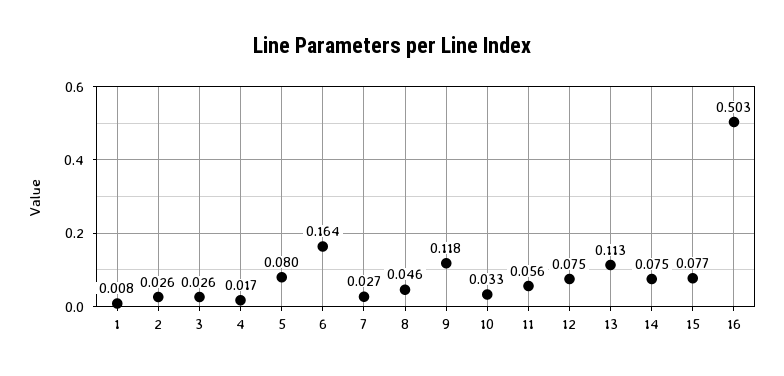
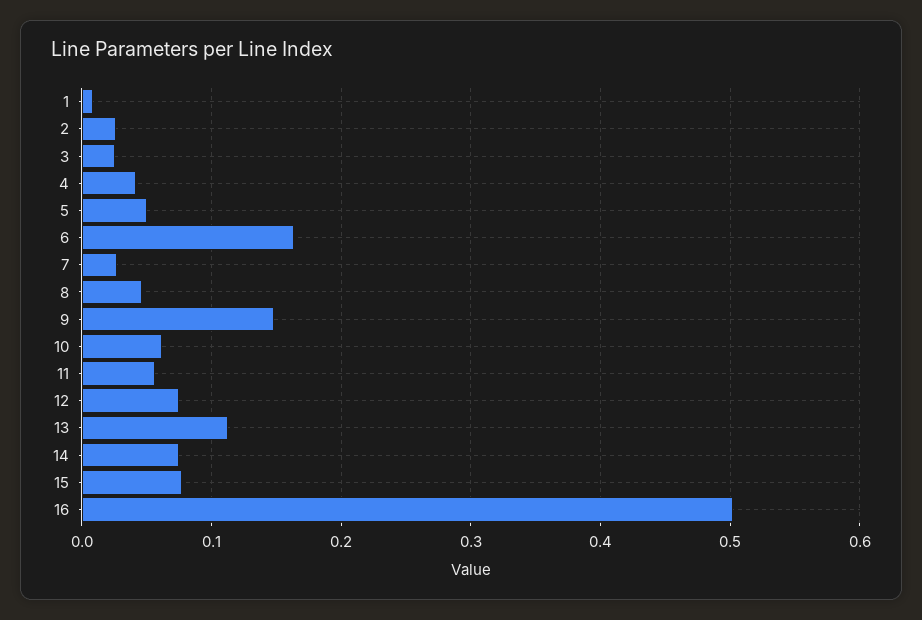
  {
    "1": 0.008,
    "2": 0.026,
    "3": 0.026,
-   "4": 0.017,
+   "4": 0.04,
-   "5": 0.08,
+   "5": 0.05,
    "6": 0.164,
    "7": 0.027,
    "8": 0.046,
-   "9": 0.118,
+   "9": 0.15,
-   "10": 0.033,
+   "10": 0.06,
    "11": 0.056,
    "12": 0.075,
    "13": 0.113,
    "14": 0.075,
    "15": 0.077,
    "16": 0.503
  }

